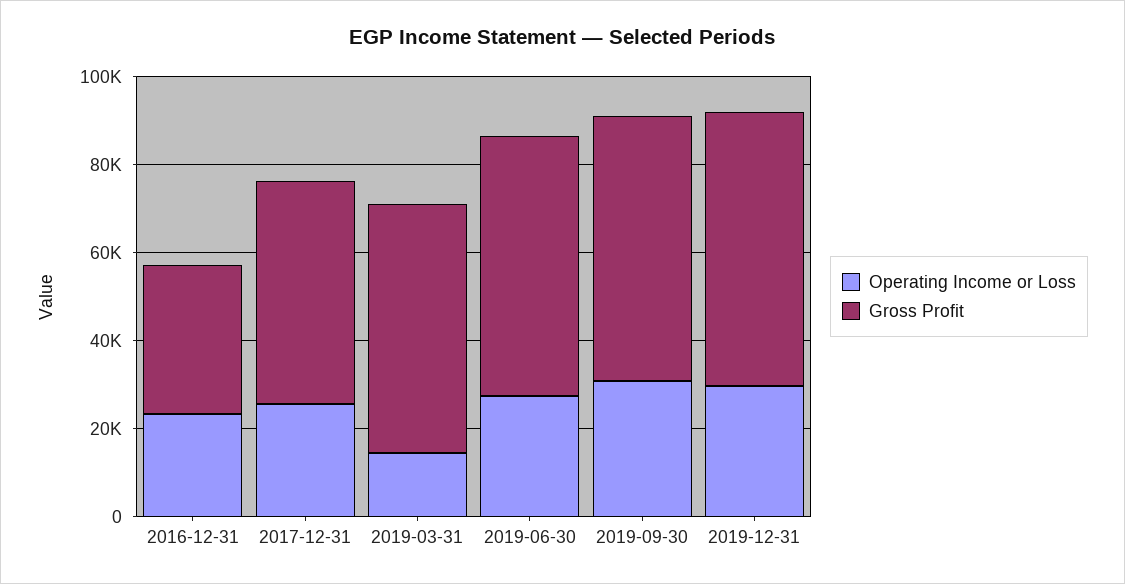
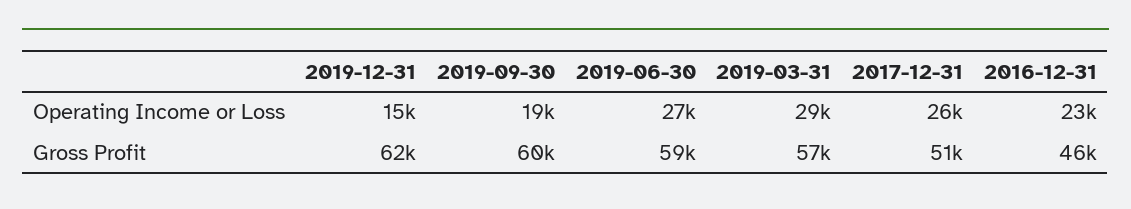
  {
    "Operating Income or Loss": {
      "2016-12-31": 23000,
      "2017-12-31": 26000,
-     "2019-03-31": 15000,
+     "2019-03-31": 29000,
      "2019-06-30": 27000,
-     "2019-09-30": 30000,
+     "2019-09-30": 19000,
-     "2019-12-31": 30000
+     "2019-12-31": 15000
    },
    "Gross Profit": {
-     "2016-12-31": 35000,
+     "2016-12-31": 46000,
      "2017-12-31": 51000,
      "2019-03-31": 57000,
      "2019-06-30": 59000,
      "2019-09-30": 60000,
      "2019-12-31": 62000
    }
  }

